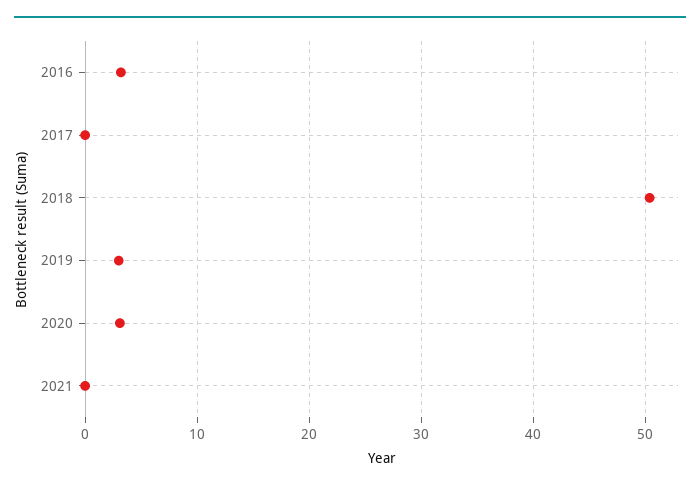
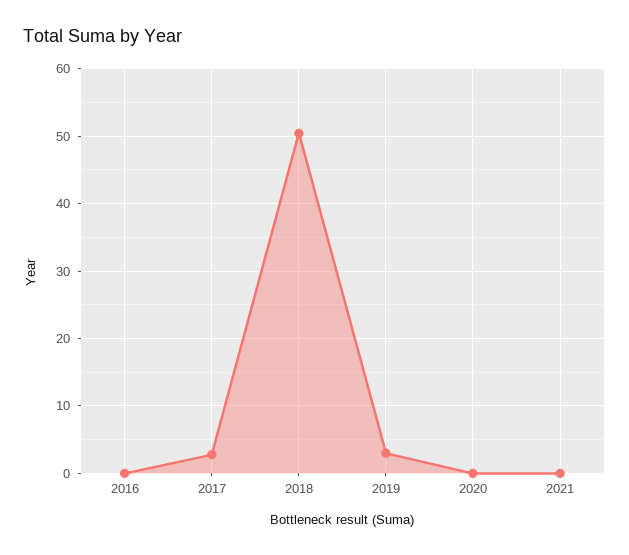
  {
-   "2016": 3,
+   "2016": 0,
-   "2017": 0,
+   "2017": 3,
    "2018": 50,
    "2019": 3,
-   "2020": 3,
+   "2020": 0,
    "2021": 0
  }

